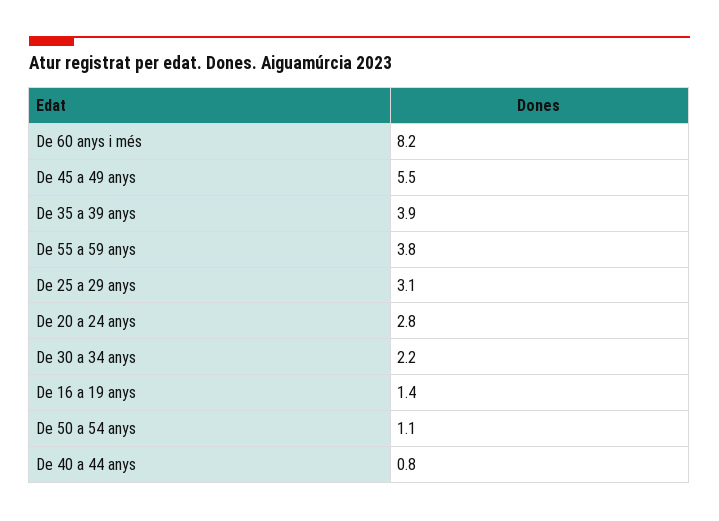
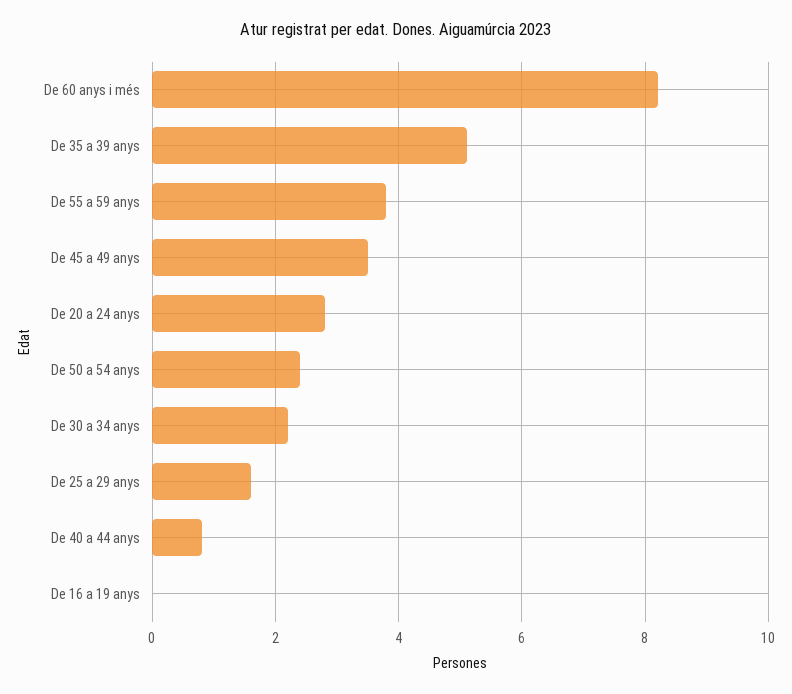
  {
    "De 60 anys i més": 8.2,
-   "De 45 a 49 anys": 5.5,
+   "De 45 a 49 anys": 3.5,
-   "De 35 a 39 anys": 3.9,
+   "De 35 a 39 anys": 5,
    "De 55 a 59 anys": 3.8,
-   "De 25 a 29 anys": 3.1,
+   "De 25 a 29 anys": 1.5,
    "De 20 a 24 anys": 2.8,
    "De 30 a 34 anys": 2.2,
-   "De 16 a 19 anys": 1.4,
+   "De 16 a 19 anys": 0,
-   "De 50 a 54 anys": 1.1,
+   "De 50 a 54 anys": 2.5,
    "De 40 a 44 anys": 0.8
  }

